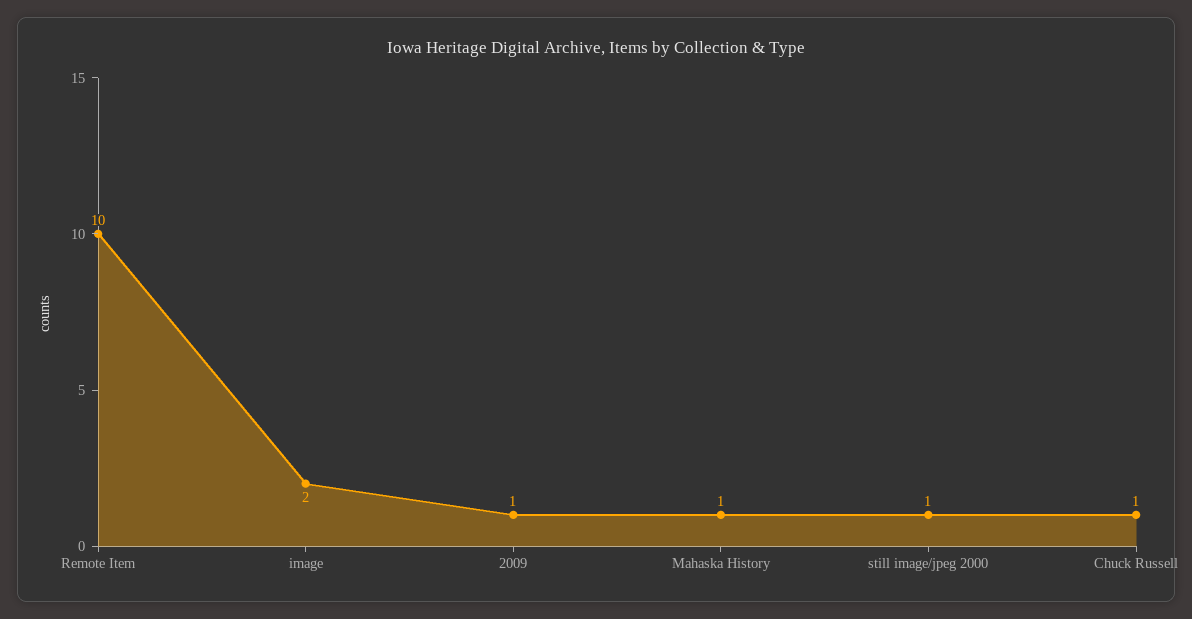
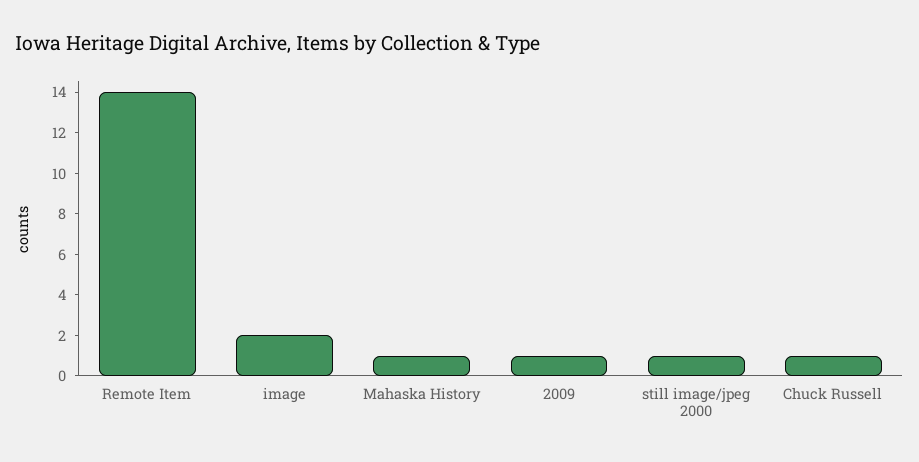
  {
-   "Remote Item": 10,
+   "Remote Item": 14,
    "image": 2,
    "2009": 1,
    "Mahaska History": 1,
    "still image/jpeg 2000": 1,
    "Chuck Russell": 1
  }

